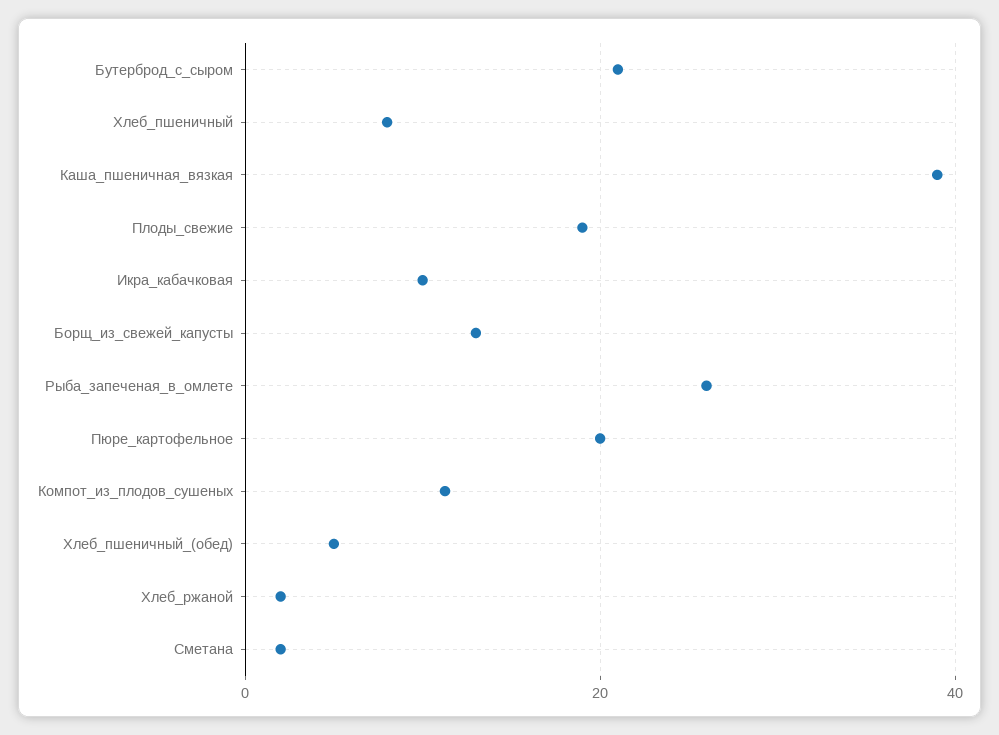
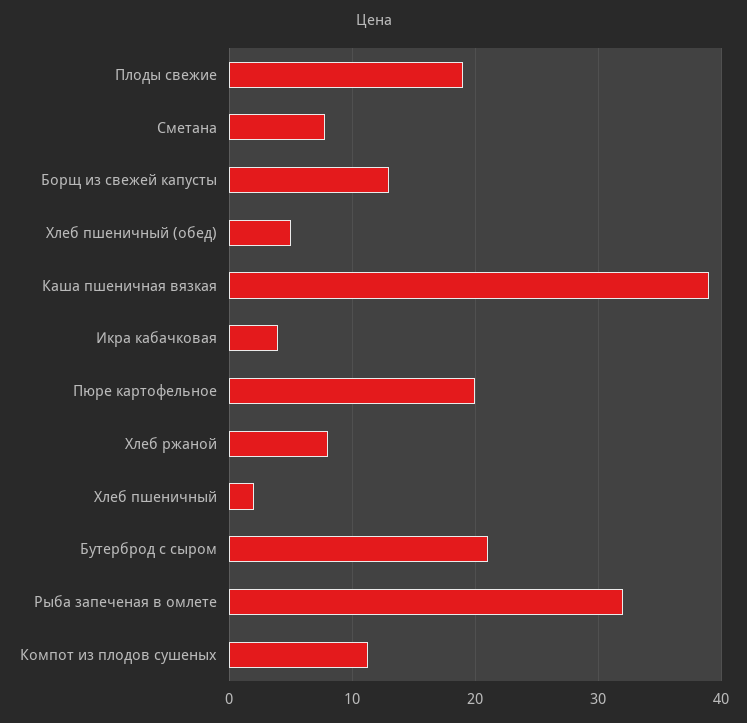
  {
    "Бутерброд_с_сыром": 21,
-   "Хлеб_пшеничный": 8,
+   "Хлеб_пшеничный": 2,
    "Каша_пшеничная_вязкая": 39,
    "Плоды_свежие": 19,
-   "Икра_кабачковая": 10,
+   "Икра_кабачковая": 4,
    "Борщ_из_свежей_капусты": 13,
-   "Рыба_запеченая_в_омлете": 26,
+   "Рыба_запеченая_в_омлете": 32,
    "Пюре_картофельное": 20,
    "Компот_из_плодов_сушеных": 11,
    "Хлеб_пшеничный_(обед)": 5,
-   "Хлеб_ржаной": 2,
+   "Хлеб_ржаной": 8,
-   "Сметана": 2
+   "Сметана": 8
  }

